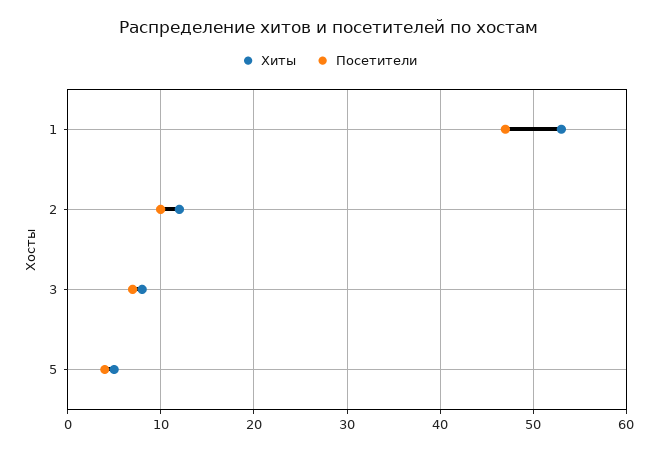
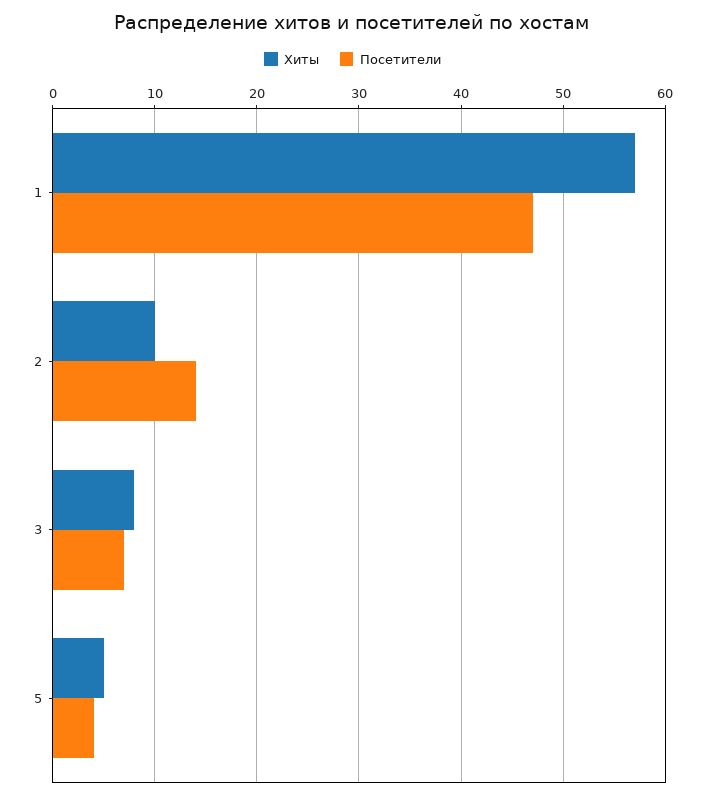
  {
    "Хиты": {
-     "1": 53,
+     "1": 57,
-     "2": 12,
+     "2": 10,
      "3": 8,
      "5": 5
    },
    "Посетители": {
      "1": 47,
-     "2": 10,
+     "2": 14,
      "3": 7,
      "5": 4
    }
  }

